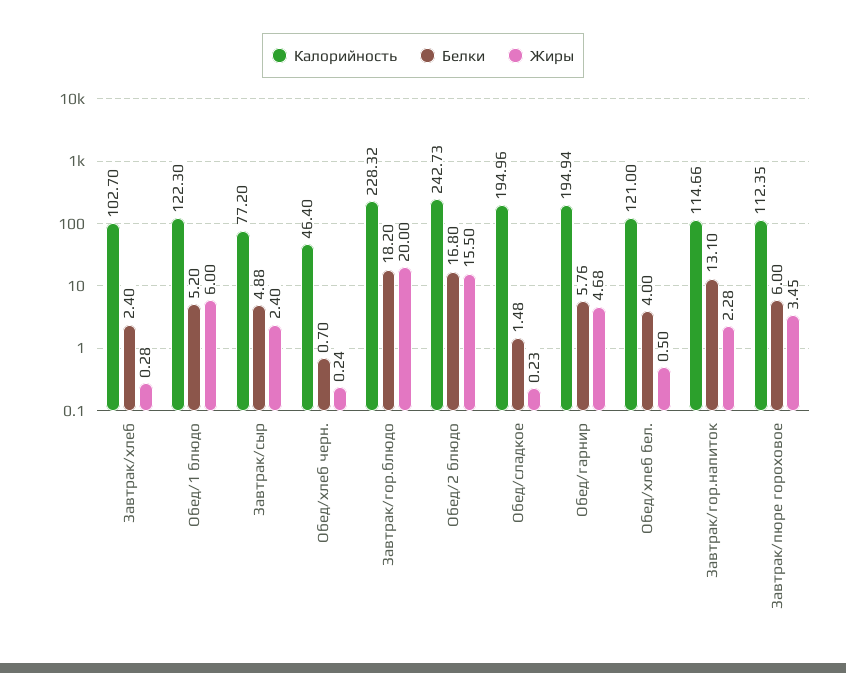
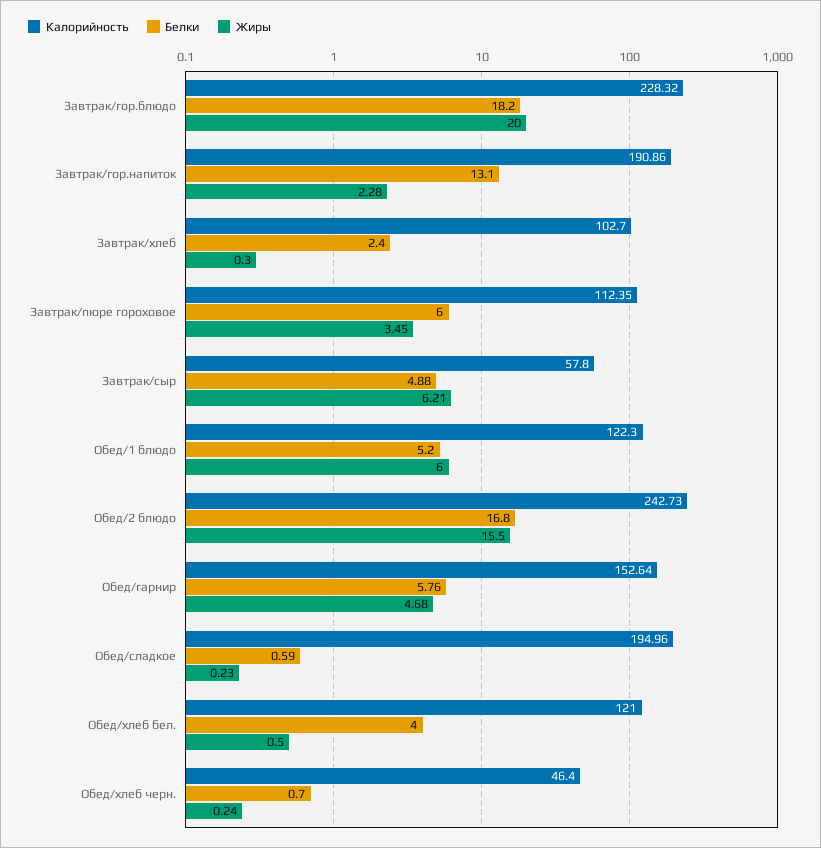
  {
    "Калорийность": {
      "Завтрак/хлеб": 102.7,
      "Обед/1 блюдо": 122.3,
-     "Завтрак/сыр": 77.2,
+     "Завтрак/сыр": 57.8,
      "Обед/хлеб черн.": 46.4,
      "Завтрак/гор.блюдо": 228.32,
      "Обед/2 блюдо": 242.73,
      "Обед/сладкое": 194.96,
-     "Обед/гарнир": 194.94,
+     "Обед/гарнир": 152.64,
      "Обед/хлеб бел.": 121,
-     "Завтрак/гор.напиток": 114.66,
+     "Завтрак/гор.напиток": 190.86,
      "Завтрак/пюре гороховое": 112.35
    },
    "Белки": {
      "Завтрак/хлеб": 2.4,
      "Обед/1 блюдо": 5.2,
      "Завтрак/сыр": 4.88,
      "Обед/хлеб черн.": 0.7,
      "Завтрак/гор.блюдо": 18.2,
      "Обед/2 блюдо": 16.8,
-     "Обед/сладкое": 1.48,
+     "Обед/сладкое": 0.59,
      "Обед/гарнир": 5.76,
      "Обед/хлеб бел.": 4,
      "Завтрак/гор.напиток": 13.1,
      "Завтрак/пюре гороховое": 6
    },
    "Жиры": {
-     "Завтрак/хлеб": 0.28,
+     "Завтрак/хлеб": 0.3,
      "Обед/1 блюдо": 6,
-     "Завтрак/сыр": 2.4,
+     "Завтрак/сыр": 6.21,
      "Обед/хлеб черн.": 0.24,
      "Завтрак/гор.блюдо": 20,
      "Обед/2 блюдо": 15.5,
      "Обед/сладкое": 0.23,
      "Обед/гарнир": 4.68,
      "Обед/хлеб бел.": 0.5,
      "Завтрак/гор.напиток": 2.28,
      "Завтрак/пюре гороховое": 3.45
    }
  }

